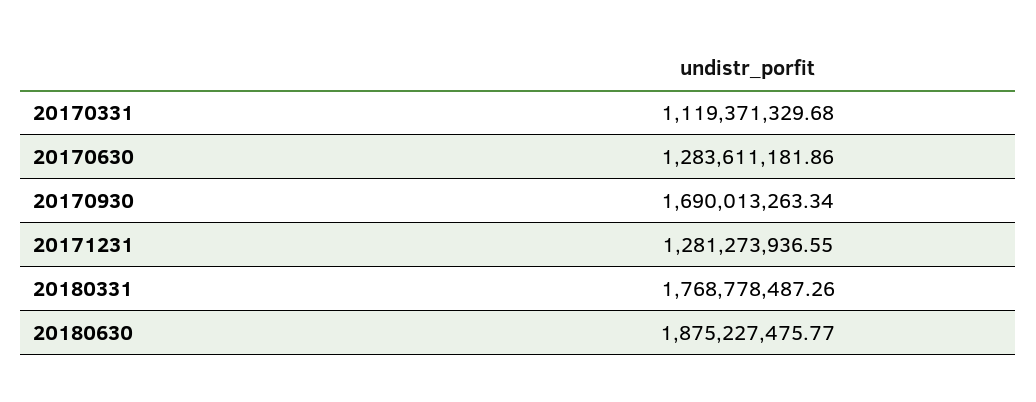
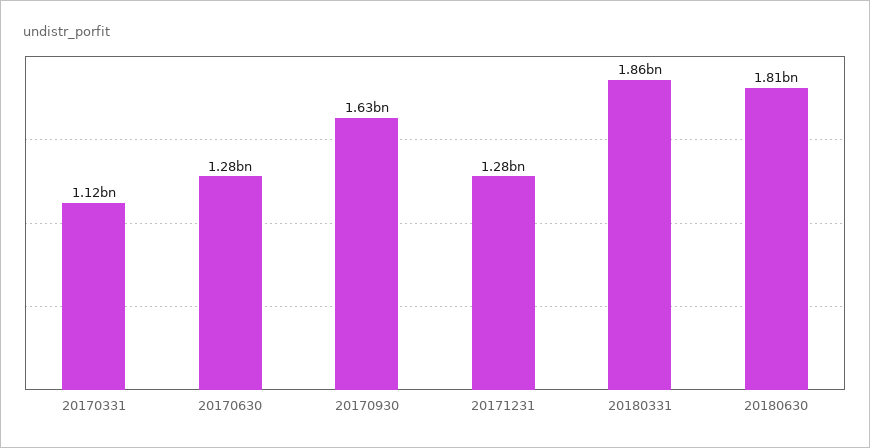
  {
    "20170331": 1119371329.68,
    "20170630": 1283611181.86,
-   "20170930": 1690013263.34,
+   "20170930": 1630000000,
    "20171231": 1281273936.55,
-   "20180331": 1768778487.26,
+   "20180331": 1860000000,
-   "20180630": 1875227475.77
+   "20180630": 1810000000
  }

